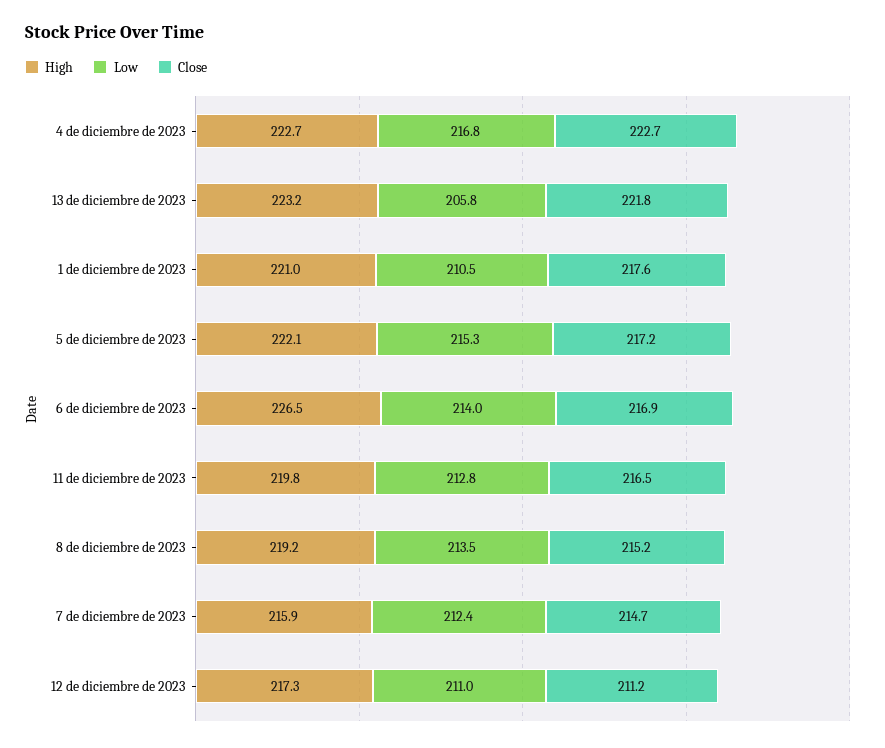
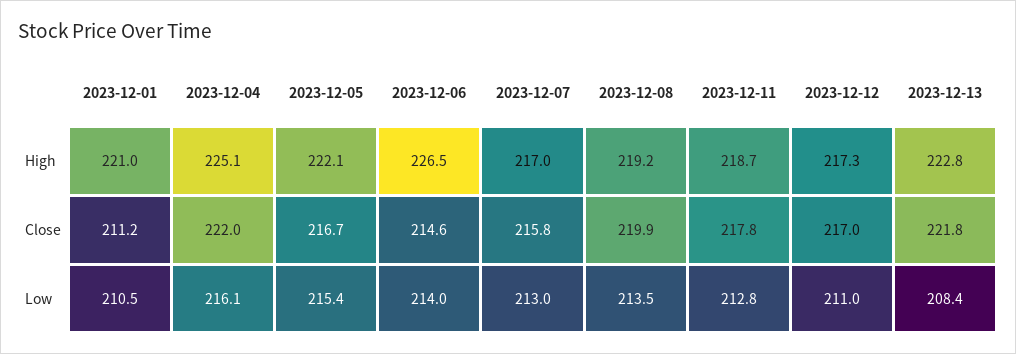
  {
    "High": {
-     "4 de diciembre de 2023": 222.7,
+     "4 de diciembre de 2023": 225.1,
-     "13 de diciembre de 2023": 223.2,
+     "13 de diciembre de 2023": 222.8,
      "1 de diciembre de 2023": 221,
      "5 de diciembre de 2023": 222.1,
      "6 de diciembre de 2023": 226.5,
-     "11 de diciembre de 2023": 219.8,
+     "11 de diciembre de 2023": 218.7,
      "8 de diciembre de 2023": 219.2,
-     "7 de diciembre de 2023": 215.9,
+     "7 de diciembre de 2023": 217,
      "12 de diciembre de 2023": 217.3
    },
    "Low": {
-     "4 de diciembre de 2023": 216.8,
+     "4 de diciembre de 2023": 216.1,
-     "13 de diciembre de 2023": 205.8,
+     "13 de diciembre de 2023": 208.4,
      "1 de diciembre de 2023": 210.5,
-     "5 de diciembre de 2023": 215.3,
+     "5 de diciembre de 2023": 215.4,
      "6 de diciembre de 2023": 214,
      "11 de diciembre de 2023": 212.8,
      "8 de diciembre de 2023": 213.5,
-     "7 de diciembre de 2023": 212.4,
+     "7 de diciembre de 2023": 213,
      "12 de diciembre de 2023": 211
    },
    "Close": {
-     "4 de diciembre de 2023": 222.7,
+     "4 de diciembre de 2023": 222,
      "13 de diciembre de 2023": 221.8,
-     "1 de diciembre de 2023": 217.6,
+     "1 de diciembre de 2023": 211.2,
-     "5 de diciembre de 2023": 217.2,
+     "5 de diciembre de 2023": 216.7,
-     "6 de diciembre de 2023": 216.9,
+     "6 de diciembre de 2023": 214.6,
-     "11 de diciembre de 2023": 216.5,
+     "11 de diciembre de 2023": 217.8,
-     "8 de diciembre de 2023": 215.2,
+     "8 de diciembre de 2023": 219.9,
-     "7 de diciembre de 2023": 214.7,
+     "7 de diciembre de 2023": 215.8,
-     "12 de diciembre de 2023": 211.2
+     "12 de diciembre de 2023": 217
    }
  }

